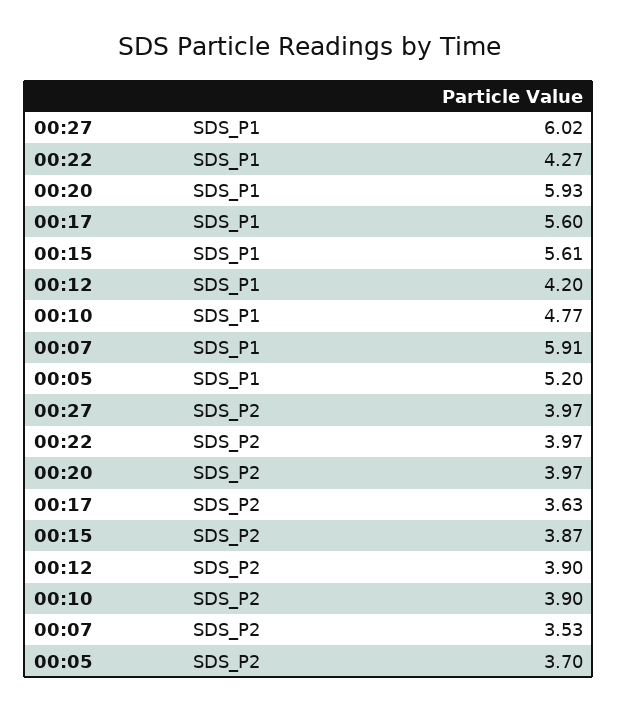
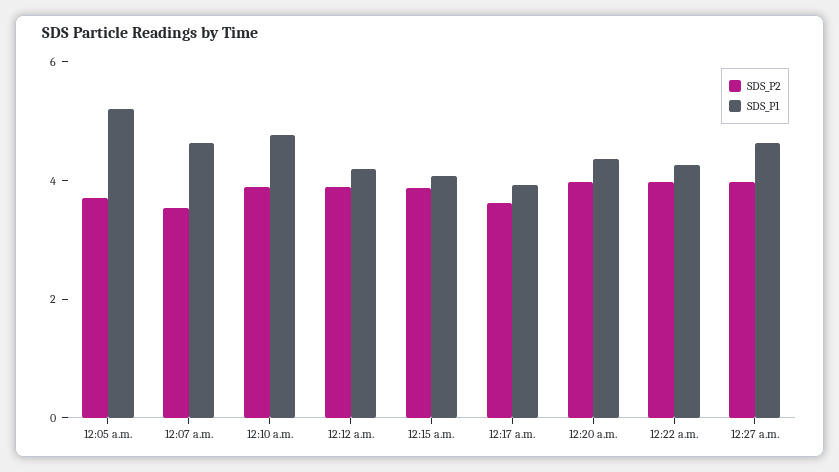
  {
    "SDS_P1": {
-     "00:27": 6.02,
+     "00:27": 4.5,
      "00:22": 4.27,
-     "00:20": 5.93,
+     "00:20": 4.5,
-     "00:17": 5.6,
+     "00:17": 4,
-     "00:15": 5.61,
+     "00:15": 4,
      "00:12": 4.2,
      "00:10": 4.77,
-     "00:07": 5.91,
+     "00:07": 4.5,
      "00:05": 5.2
    },
    "SDS_P2": {
      "00:27": 3.97,
      "00:22": 3.97,
      "00:20": 3.97,
      "00:17": 3.63,
      "00:15": 3.87,
      "00:12": 3.9,
      "00:10": 3.9,
      "00:07": 3.53,
      "00:05": 3.7
    }
  }

